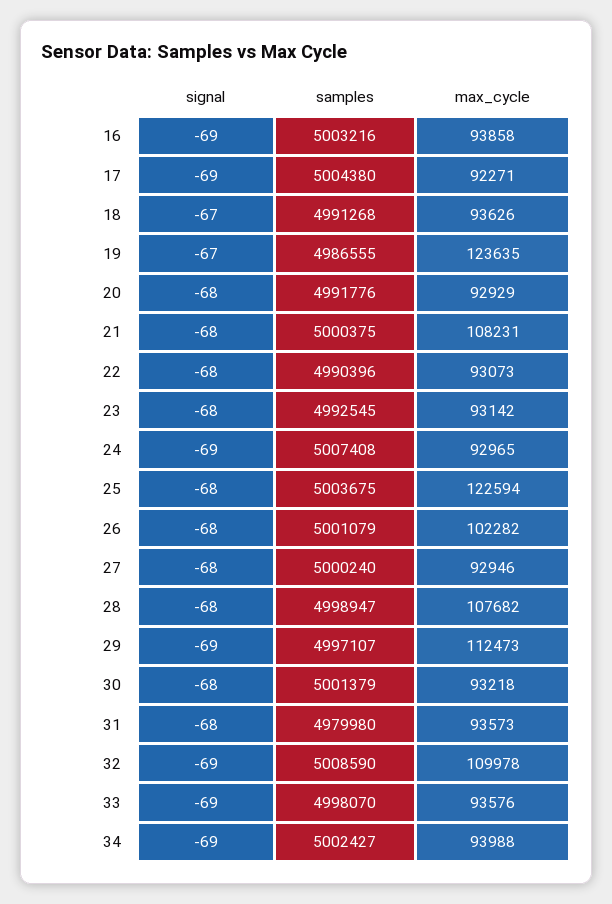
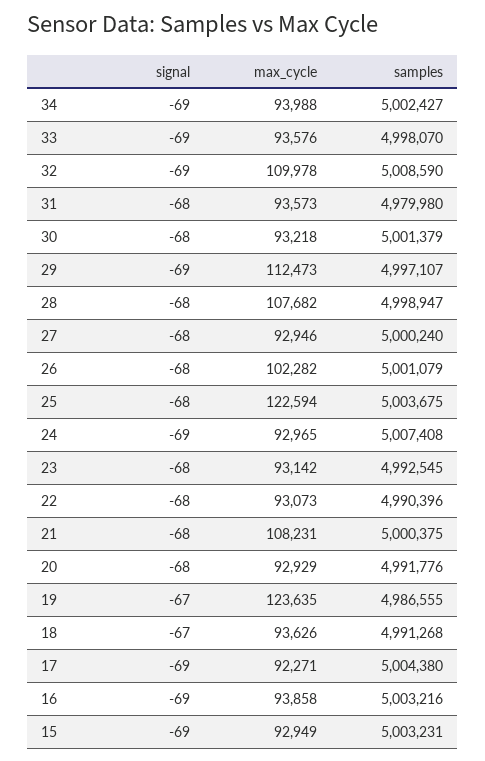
  {
    "signal": {
      "16": -69,
      "17": -69,
      "18": -67,
      "19": -67,
      "20": -68,
      "21": -68,
      "22": -68,
      "23": -68,
      "24": -69,
      "25": -68,
      "26": -68,
      "27": -68,
      "28": -68,
      "29": -69,
      "30": -68,
      "31": -68,
      "32": -69,
      "33": -69,
-     "34": -69
+     "34": -69,
+     "15": -69
    },
    "samples": {
      "16": 5003216,
      "17": 5004380,
      "18": 4991268,
      "19": 4986555,
      "20": 4991776,
      "21": 5000375,
      "22": 4990396,
      "23": 4992545,
      "24": 5007408,
      "25": 5003675,
      "26": 5001079,
      "27": 5000240,
      "28": 4998947,
      "29": 4997107,
      "30": 5001379,
      "31": 4979980,
      "32": 5008590,
      "33": 4998070,
-     "34": 5002427
+     "34": 5002427,
+     "15": 5003231
    },
    "max_cycle": {
      "16": 93858,
      "17": 92271,
      "18": 93626,
      "19": 123635,
      "20": 92929,
      "21": 108231,
      "22": 93073,
      "23": 93142,
      "24": 92965,
      "25": 122594,
      "26": 102282,
      "27": 92946,
      "28": 107682,
      "29": 112473,
      "30": 93218,
      "31": 93573,
      "32": 109978,
      "33": 93576,
-     "34": 93988
+     "34": 93988,
+     "15": 92949
    }
  }

